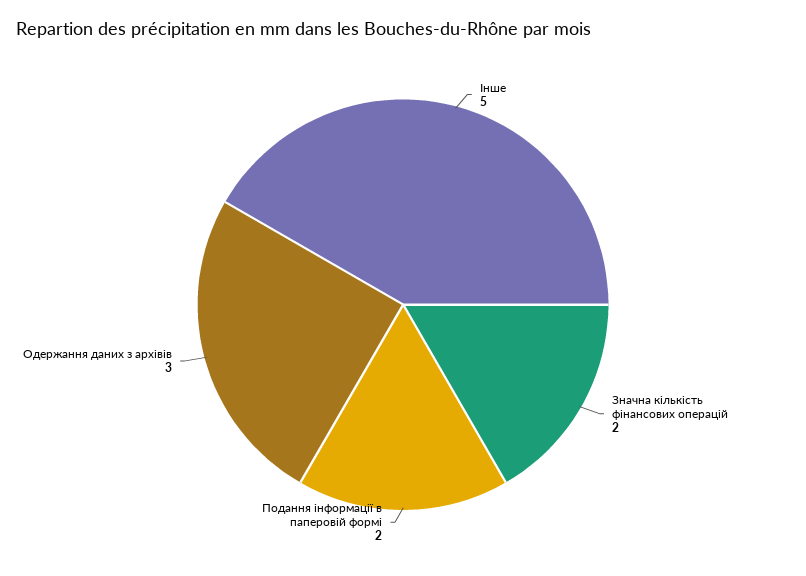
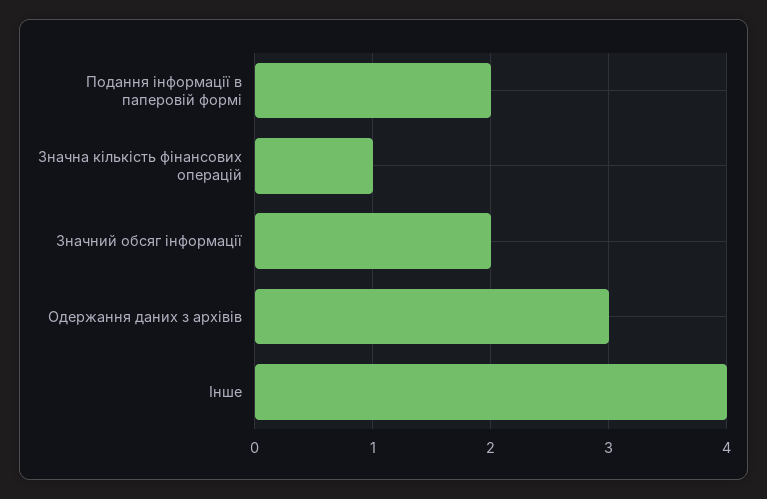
  {
-   "Інше": 5,
+   "Інше": 4,
-   "Значна кількість фінансових операцій": 2,
+   "Значна кількість фінансових операцій": 1,
    "Подання інформації в паперовій формі": 2,
-   "Одержання даних з архівів": 3
+   "Одержання даних з архівів": 3,
+   "Значний обсяг інформації": 2
  }

